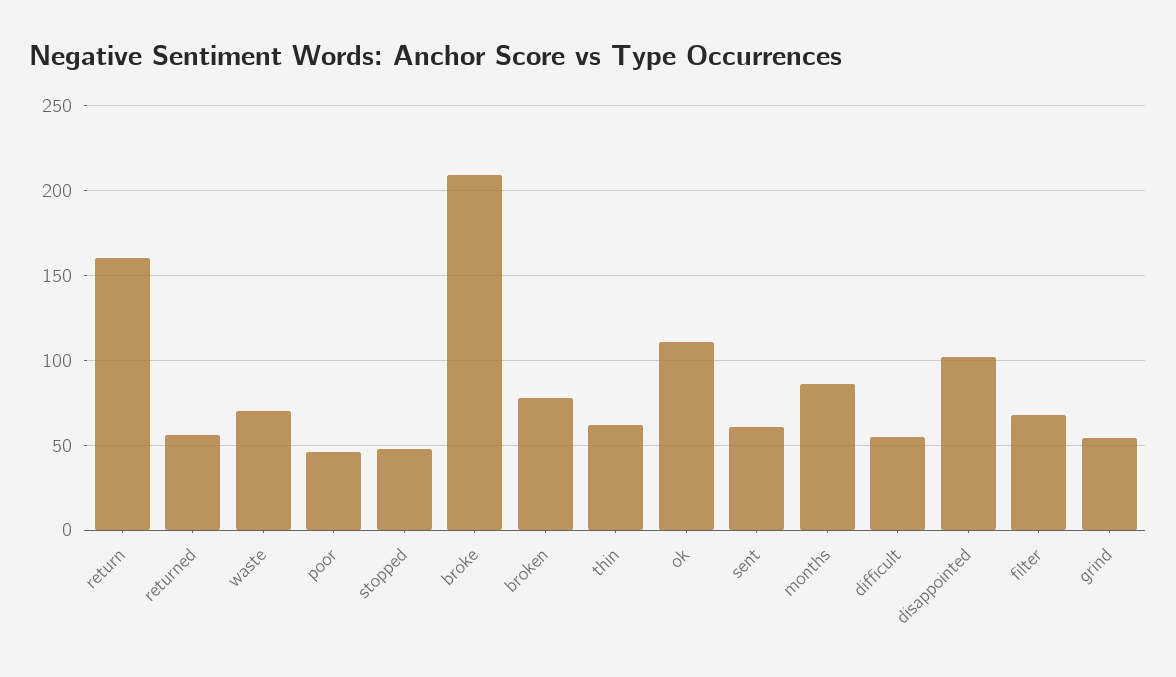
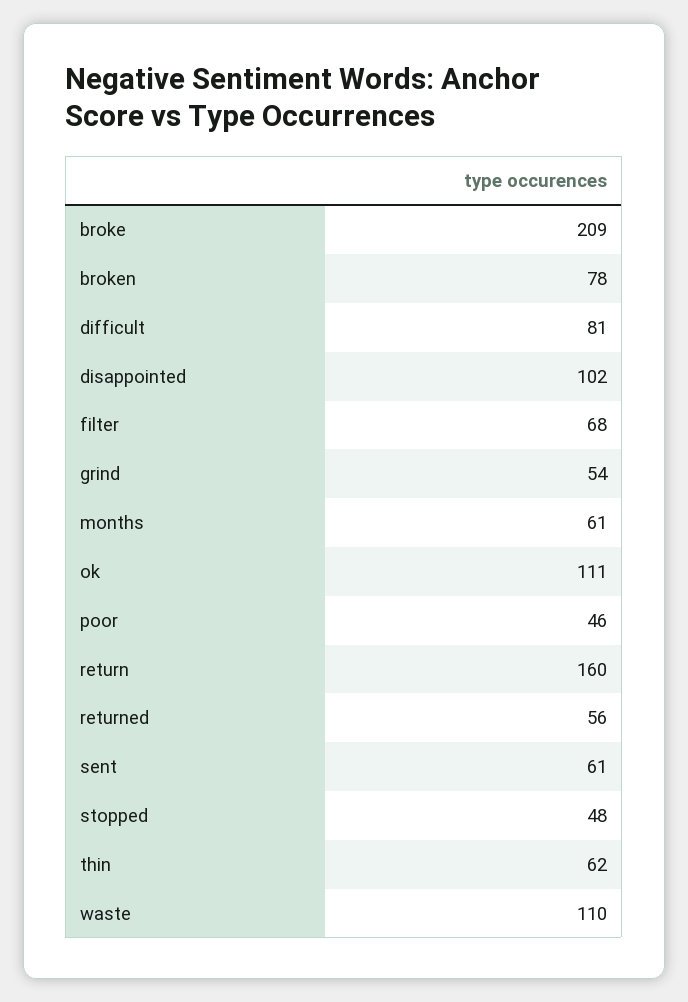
  {
    "return": 160,
    "returned": 56,
-   "waste": 70,
+   "waste": 110,
    "poor": 46,
    "stopped": 48,
    "broke": 209,
    "broken": 78,
    "thin": 62,
    "ok": 111,
    "sent": 61,
-   "months": 85,
+   "months": 61,
-   "difficult": 55,
+   "difficult": 81,
    "disappointed": 102,
    "filter": 68,
    "grind": 54
  }

